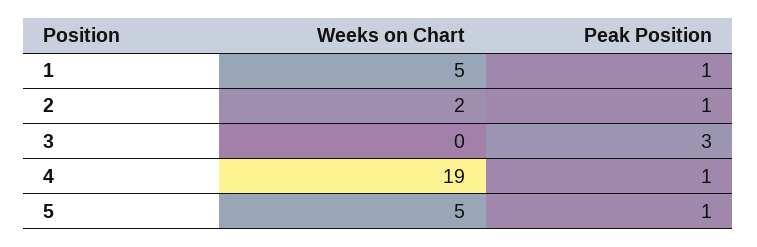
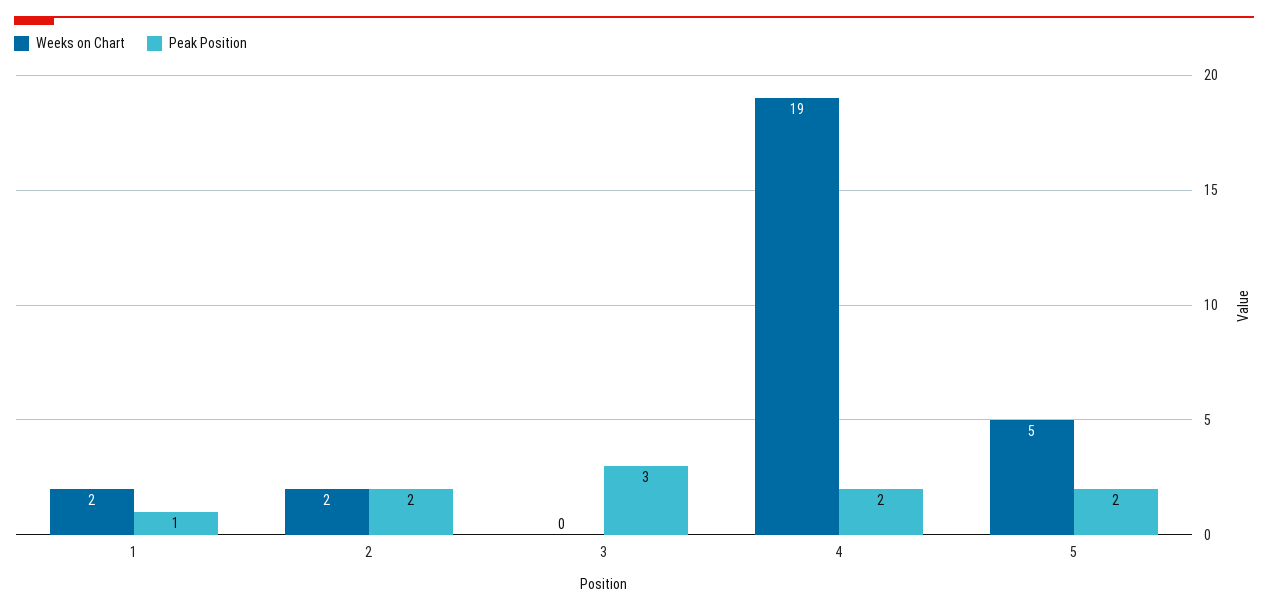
  {
    "Weeks on Chart": {
-     "1": 5,
+     "1": 2,
      "2": 2,
      "3": 0,
      "4": 19,
      "5": 5
    },
    "Peak Position": {
      "1": 1,
-     "2": 1,
+     "2": 2,
      "3": 3,
-     "4": 1,
+     "4": 2,
-     "5": 1
+     "5": 2
    }
  }

